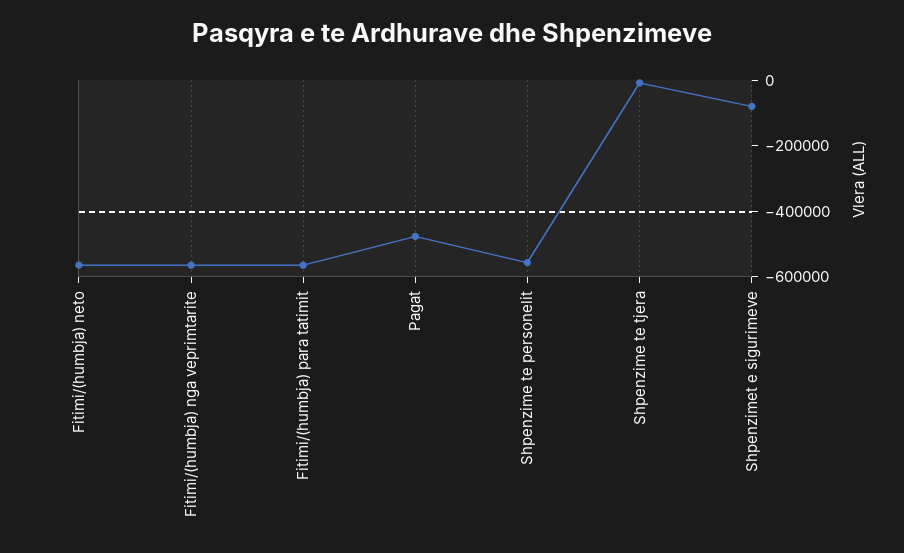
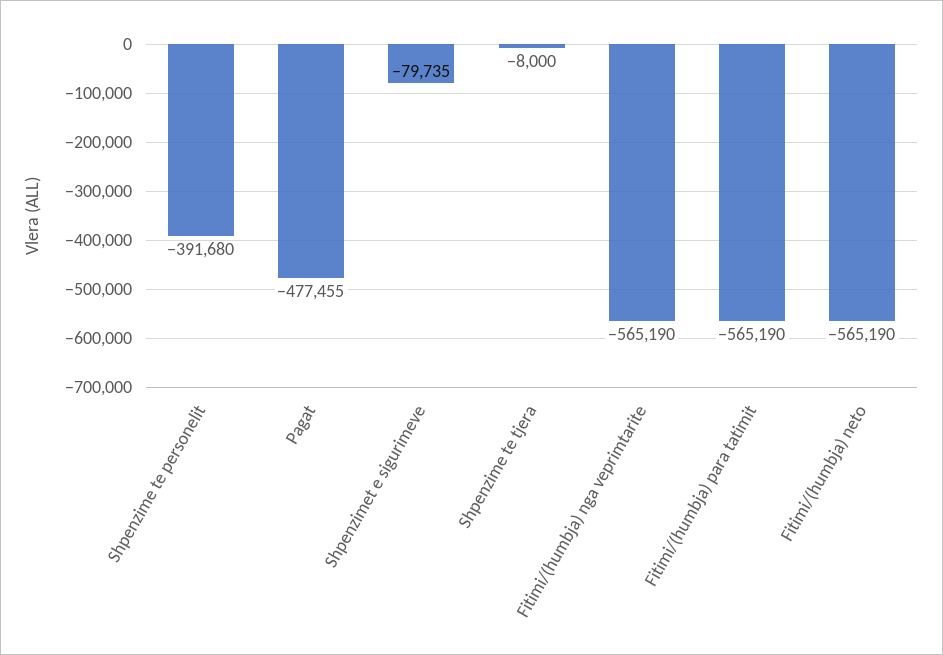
  {
    "Fitimi/(humbja) neto": -565190,
    "Fitimi/(humbja) nga veprimtarite": -565190,
    "Fitimi/(humbja) para tatimit": -565190,
    "Pagat": -477455,
-   "Shpenzime te personelit": -550000,
+   "Shpenzime te personelit": -391680,
    "Shpenzime te tjera": -8000,
    "Shpenzimet e sigurimeve": -79735
  }

